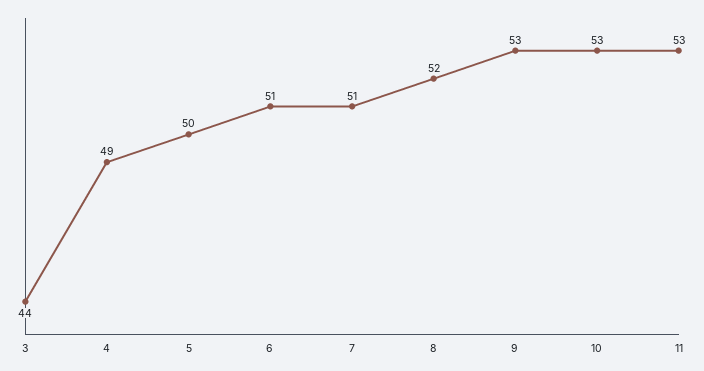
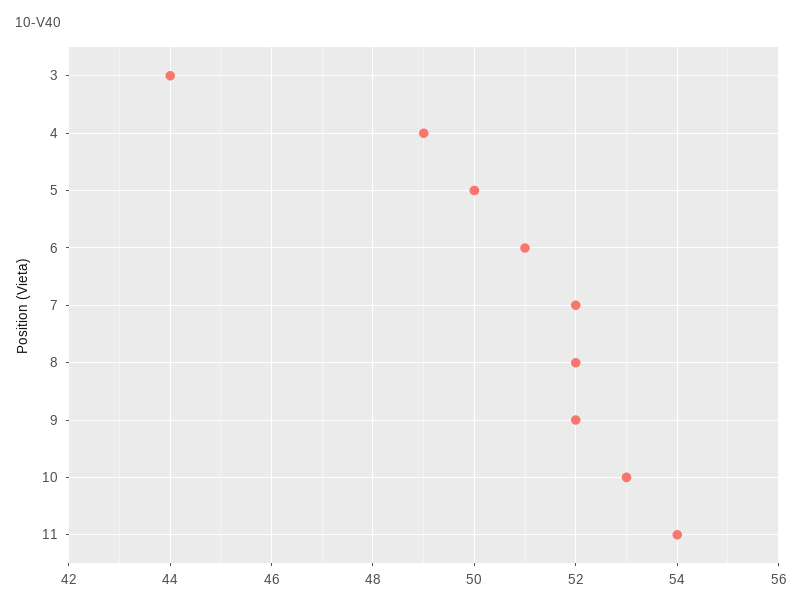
  {
    "3": 44,
    "4": 49,
    "5": 50,
    "6": 51,
-   "7": 51,
+   "7": 52,
    "8": 52,
-   "9": 53,
+   "9": 52,
    "10": 53,
-   "11": 53
+   "11": 54
  }

